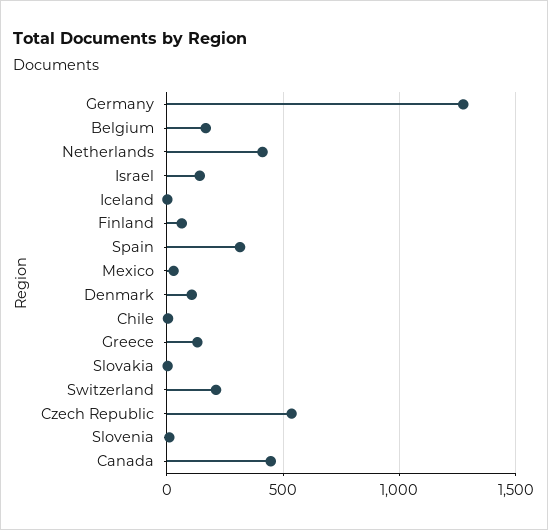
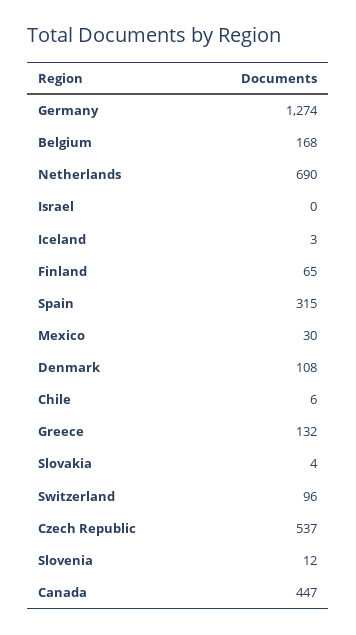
  {
    "Germany": 1274,
    "Belgium": 168,
-   "Netherlands": 400,
+   "Netherlands": 690,
-   "Israel": 150,
+   "Israel": 0,
    "Iceland": 3,
    "Finland": 65,
    "Spain": 315,
    "Mexico": 30,
    "Denmark": 108,
    "Chile": 6,
    "Greece": 132,
    "Slovakia": 4,
-   "Switzerland": 200,
+   "Switzerland": 96,
    "Czech Republic": 537,
    "Slovenia": 12,
    "Canada": 447
  }

